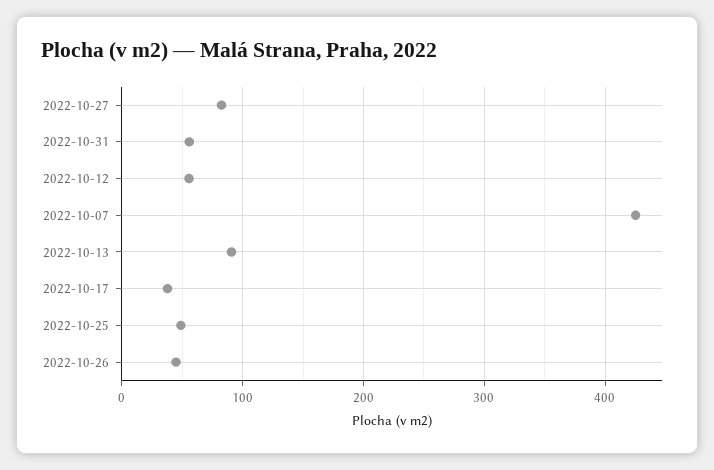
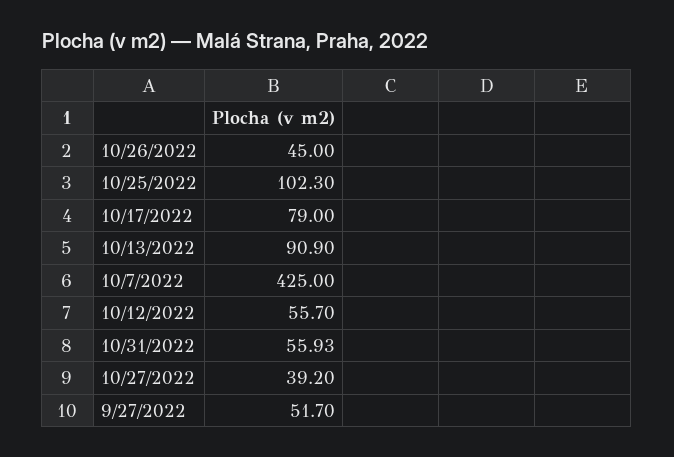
  {
-   "2022-10-27": 80,
+   "2022-10-27": 39.2,
    "2022-10-31": 55.93,
    "2022-10-12": 55.7,
    "2022-10-07": 425,
    "2022-10-13": 90.9,
-   "2022-10-17": 40,
+   "2022-10-17": 79,
-   "2022-10-25": 50,
+   "2022-10-25": 102.3,
-   "2022-10-26": 45
+   "2022-10-26": 45,
+   "9/27/2022": 51.7
  }

